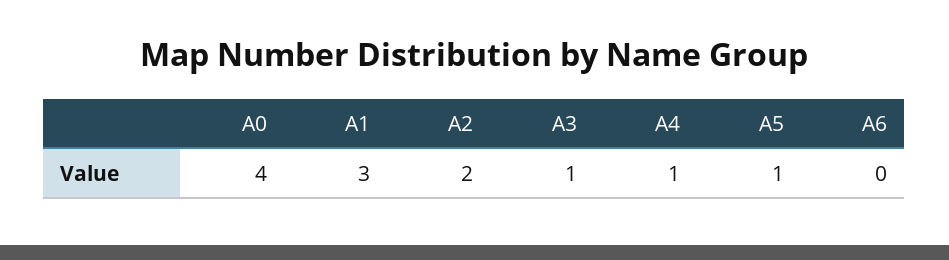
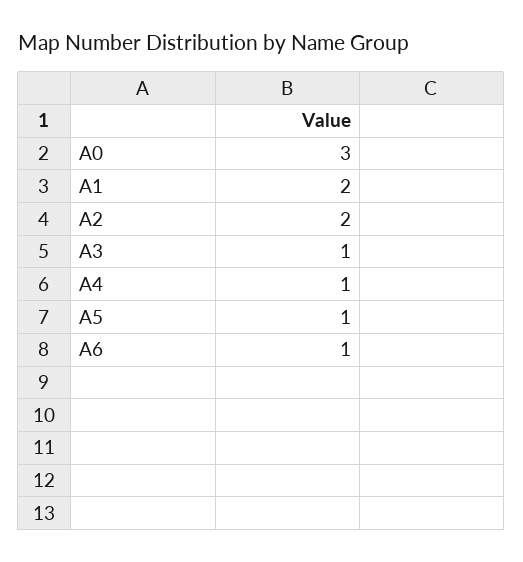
  {
-   "A0": 4,
+   "A0": 3,
-   "A1": 3,
+   "A1": 2,
    "A2": 2,
    "A3": 1,
    "A4": 1,
    "A5": 1,
-   "A6": 0
+   "A6": 1
  }

